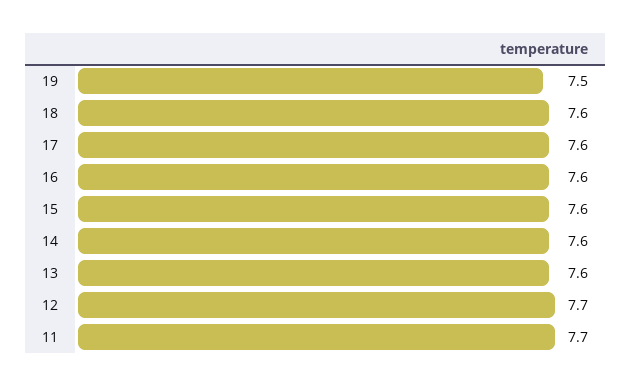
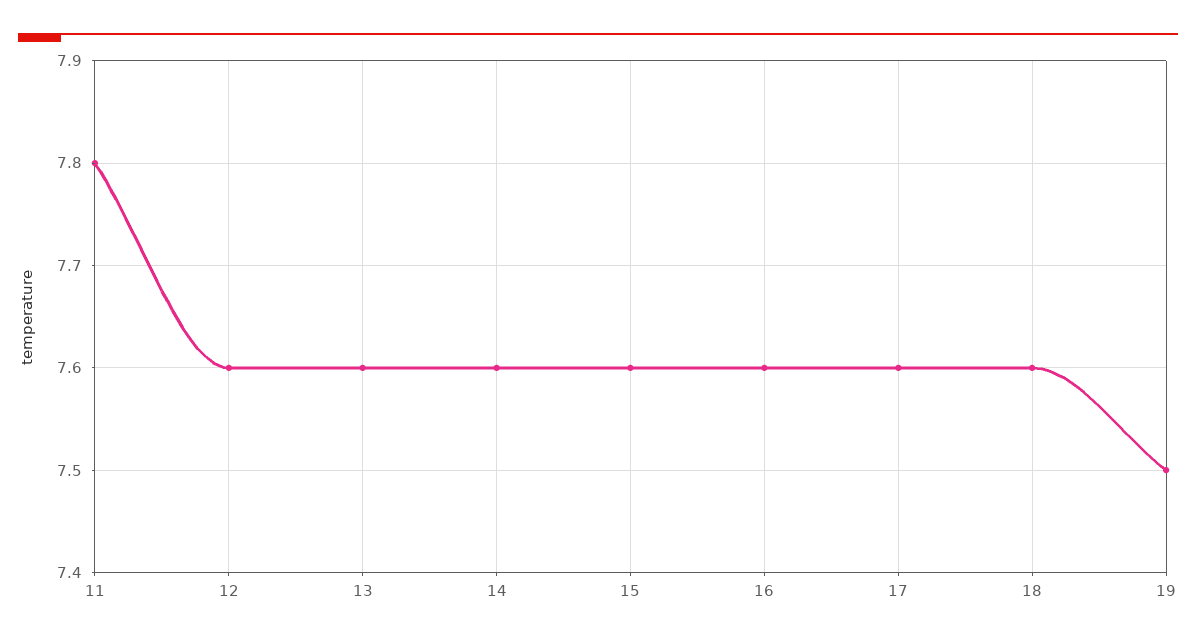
  {
    "19": 7.5,
    "18": 7.6,
    "17": 7.6,
    "16": 7.6,
    "15": 7.6,
    "14": 7.6,
    "13": 7.6,
-   "12": 7.7,
+   "12": 7.6,
-   "11": 7.7
+   "11": 7.8
  }

